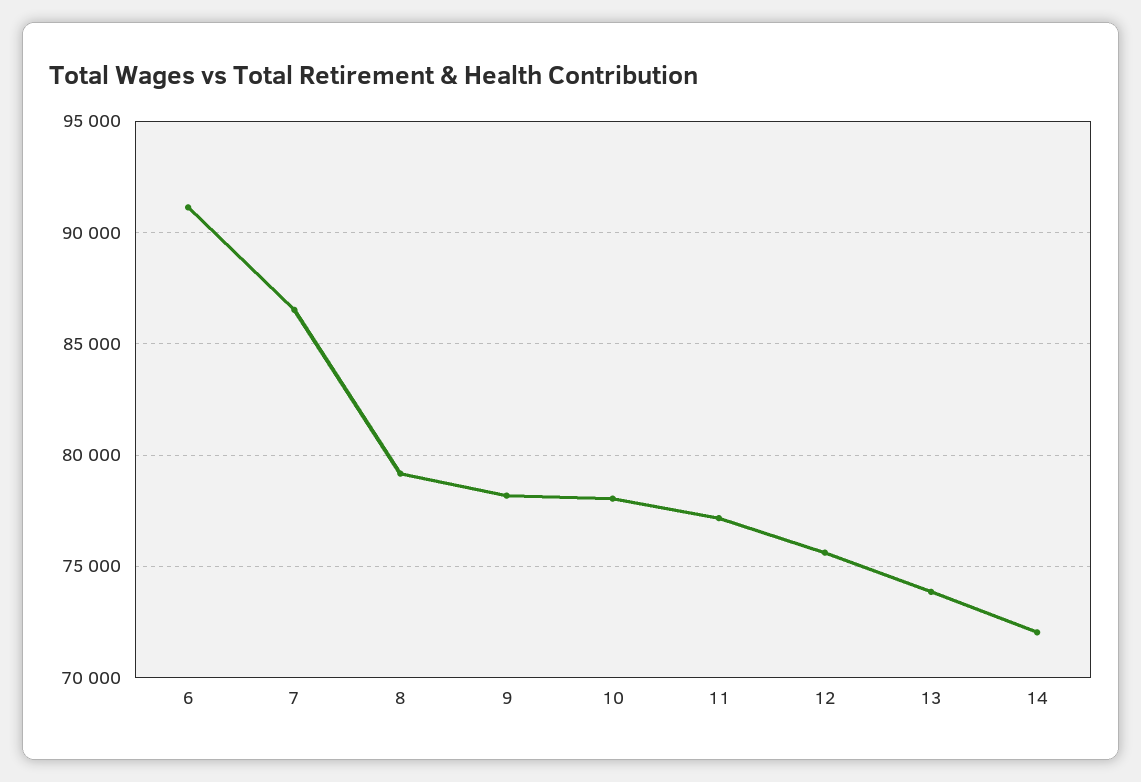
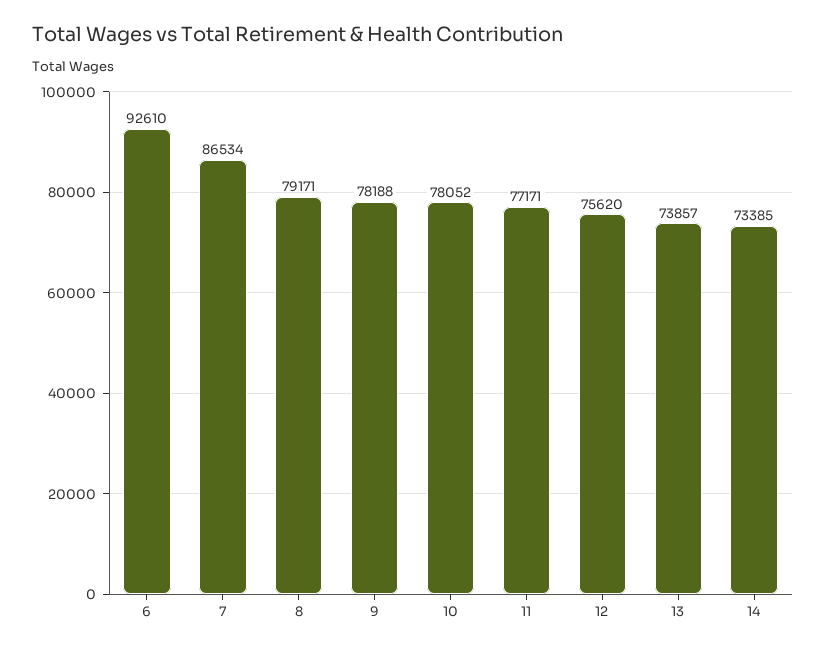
  {
-   "6": 91000,
+   "6": 92610,
    "7": 86534,
    "8": 79171,
    "9": 78188,
    "10": 78052,
    "11": 77171,
    "12": 75620,
    "13": 73857,
-   "14": 72000
+   "14": 73385
  }

